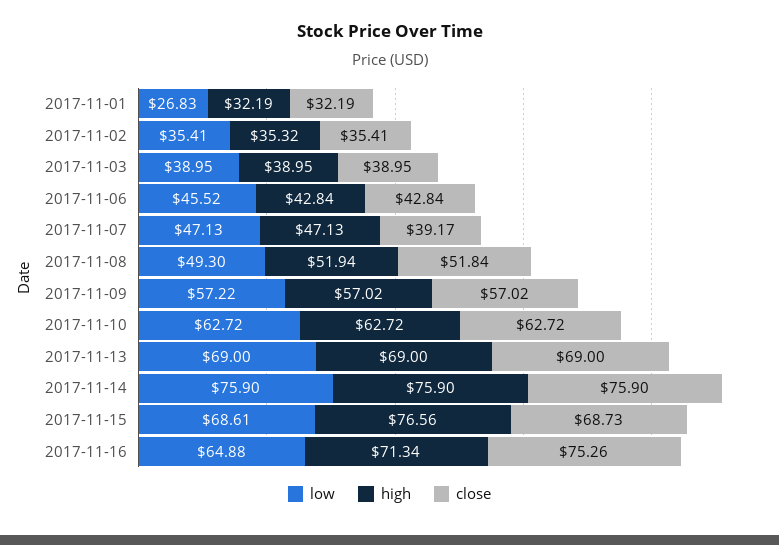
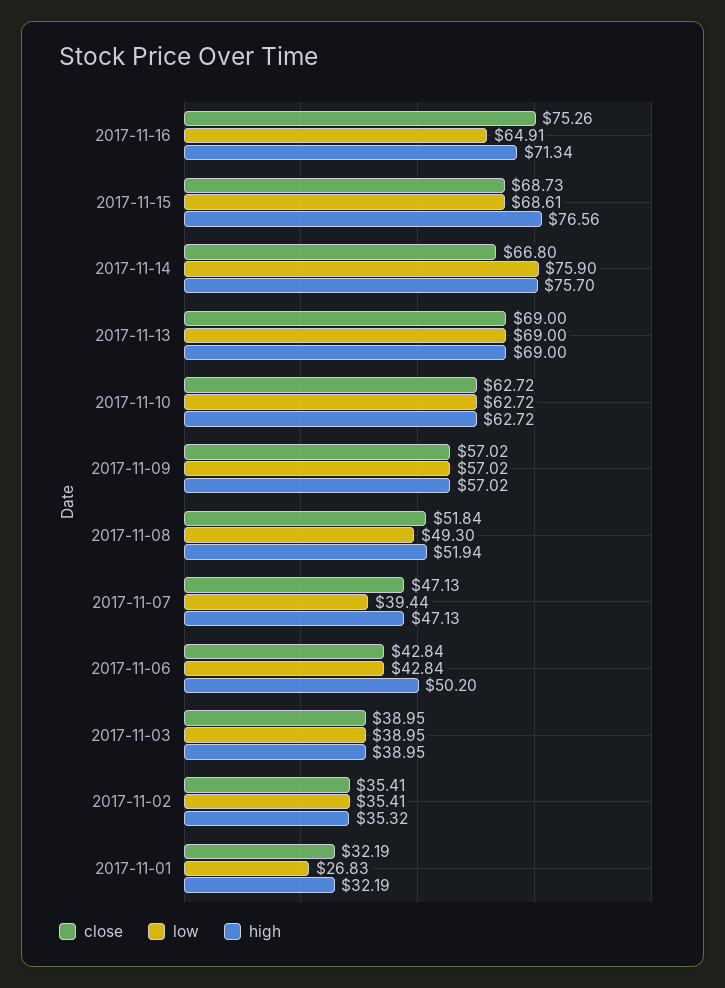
  {
    "low": {
      "2017-11-01": 26.83,
      "2017-11-02": 35.41,
      "2017-11-03": 38.95,
-     "2017-11-06": 45.52,
+     "2017-11-06": 42.84,
-     "2017-11-07": 47.13,
+     "2017-11-07": 39.44,
      "2017-11-08": 49.3,
-     "2017-11-09": 57.22,
+     "2017-11-09": 57.02,
      "2017-11-10": 62.72,
      "2017-11-13": 69,
      "2017-11-14": 75.9,
      "2017-11-15": 68.61,
-     "2017-11-16": 64.88
+     "2017-11-16": 64.91
    },
    "high": {
      "2017-11-01": 32.19,
      "2017-11-02": 35.32,
      "2017-11-03": 38.95,
-     "2017-11-06": 42.84,
+     "2017-11-06": 50.2,
      "2017-11-07": 47.13,
      "2017-11-08": 51.94,
      "2017-11-09": 57.02,
      "2017-11-10": 62.72,
      "2017-11-13": 69,
-     "2017-11-14": 75.9,
+     "2017-11-14": 75.7,
      "2017-11-15": 76.56,
      "2017-11-16": 71.34
    },
    "close": {
      "2017-11-01": 32.19,
      "2017-11-02": 35.41,
      "2017-11-03": 38.95,
      "2017-11-06": 42.84,
-     "2017-11-07": 39.17,
+     "2017-11-07": 47.13,
      "2017-11-08": 51.84,
      "2017-11-09": 57.02,
      "2017-11-10": 62.72,
      "2017-11-13": 69,
-     "2017-11-14": 75.9,
+     "2017-11-14": 66.8,
      "2017-11-15": 68.73,
      "2017-11-16": 75.26
    }
  }

